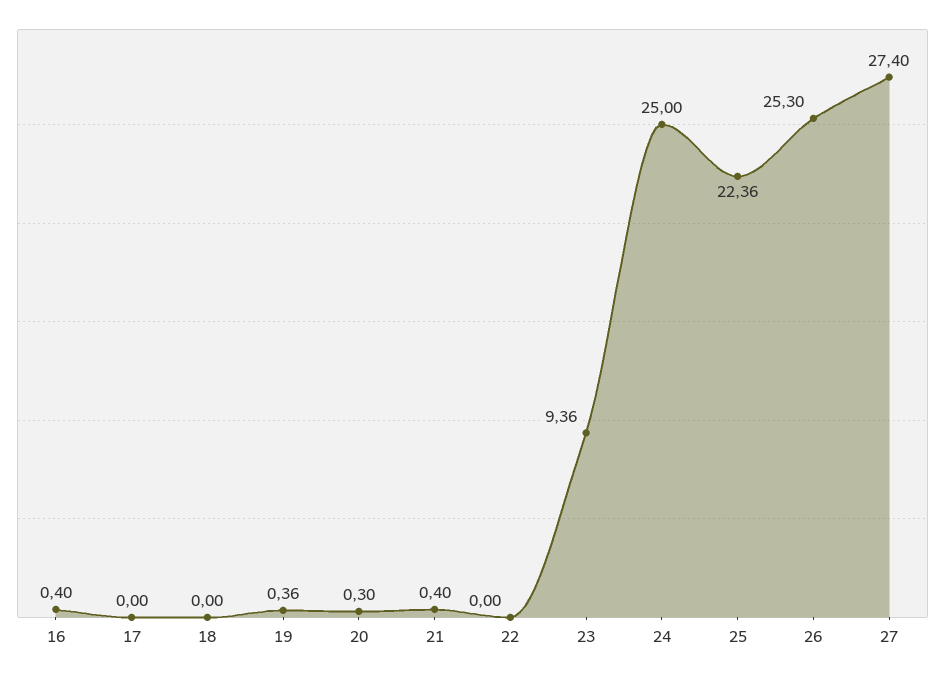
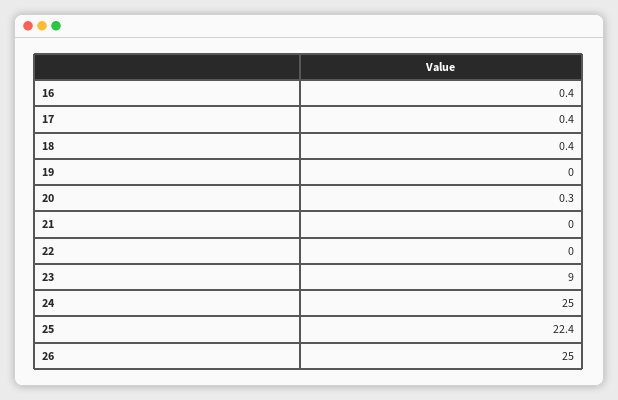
  {
    "16": 0.4,
-   "17": 0,
+   "17": 0.4,
-   "18": 0,
+   "18": 0.4,
-   "19": 0.36,
+   "19": 0,
    "20": 0.3,
-   "21": 0.4,
+   "21": 0,
    "22": 0,
-   "23": 9.36,
+   "23": 9,
    "24": 25,
    "25": 22.36,
-   "26": 25.3,
+   "26": 25
-   "27": 27.4
  }

